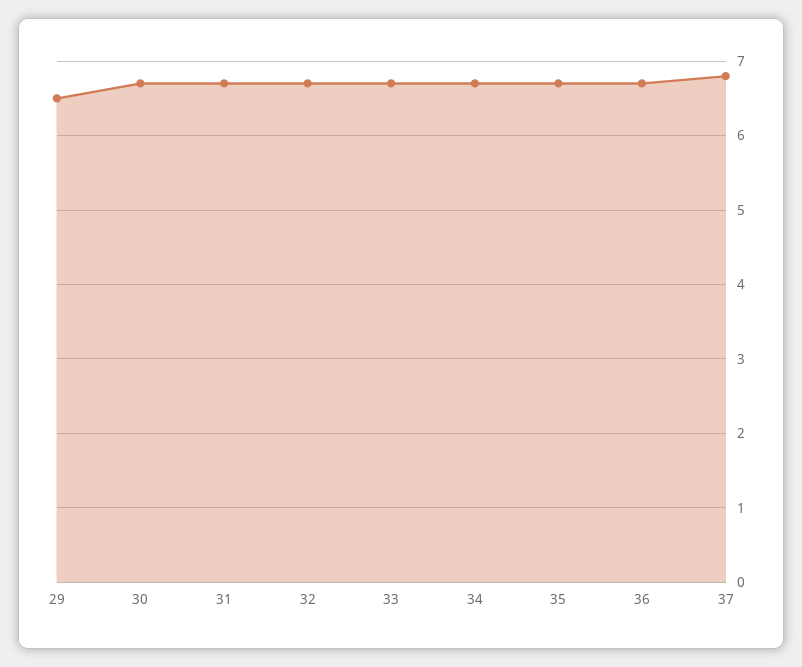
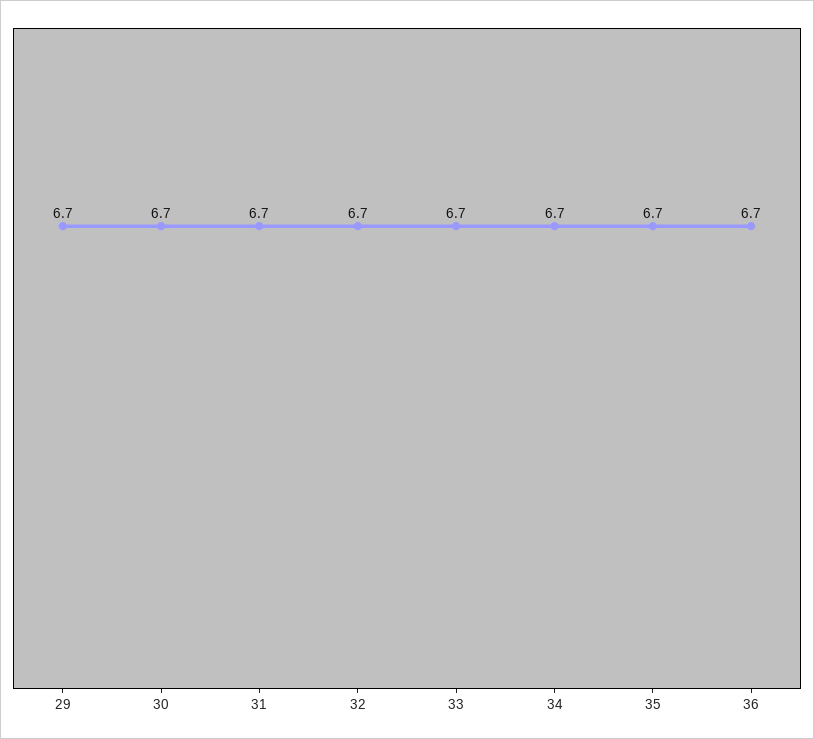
  {
-   "29": 6.5,
+   "29": 6.7,
    "30": 6.7,
    "31": 6.7,
    "32": 6.7,
    "33": 6.7,
    "34": 6.7,
    "35": 6.7,
-   "36": 6.7,
+   "36": 6.7
-   "37": 6.8
  }

